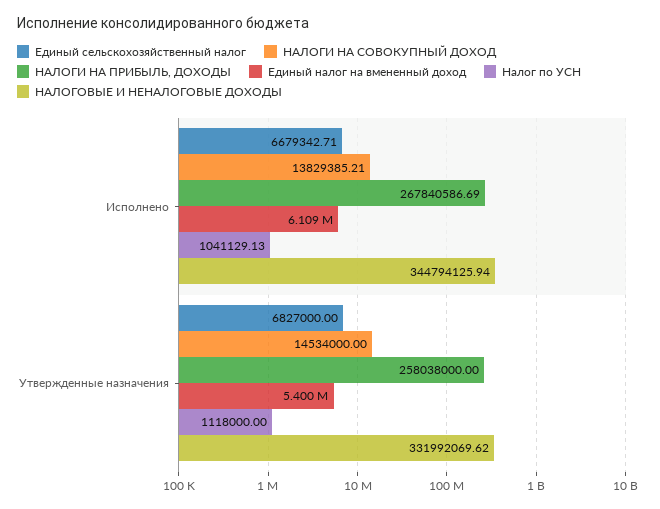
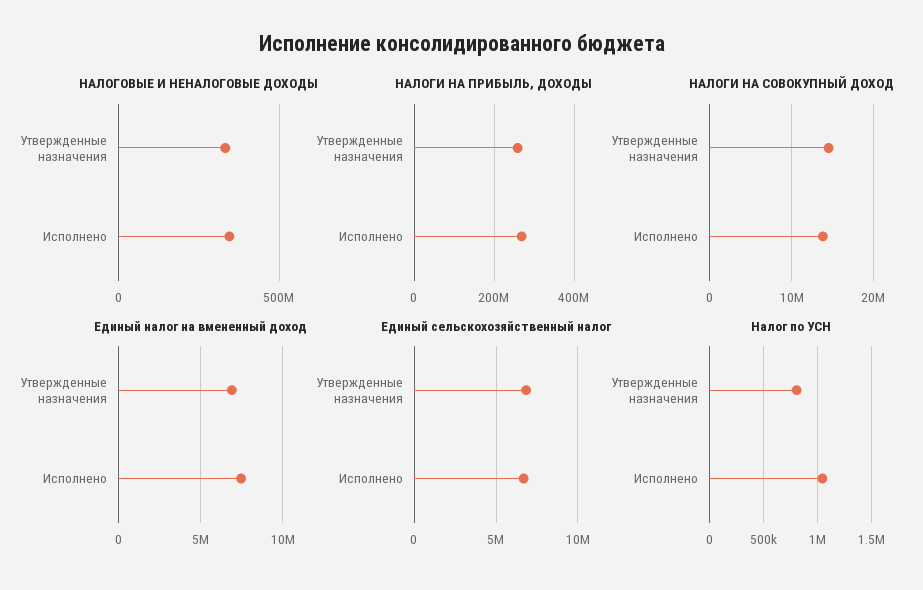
  {
    "Единый сельскохозяйственный налог": {
      "Исполнено": 6679342.71,
      "Утвержденные назначения": 6827000
    },
    "НАЛОГИ НА СОВОКУПНЫЙ ДОХОД": {
      "Исполнено": 13829385.21,
      "Утвержденные назначения": 14534000
    },
    "НАЛОГИ НА ПРИБЫЛЬ, ДОХОДЫ": {
      "Исполнено": 267840586.69,
      "Утвержденные назначения": 258038000
    },
    "Единый налог на вмененный доход": {
-     "Исполнено": 6109000,
+     "Исполнено": 7500000,
-     "Утвержденные назначения": 5400000
+     "Утвержденные назначения": 7000000
    },
    "Налог по УСН": {
      "Исполнено": 1041129.13,
-     "Утвержденные назначения": 1118000
+     "Утвержденные назначения": 800000
    },
    "НАЛОГОВЫЕ И НЕНАЛОГОВЫЕ ДОХОДЫ": {
      "Исполнено": 344794125.94,
      "Утвержденные назначения": 331992069.62
    }
  }

